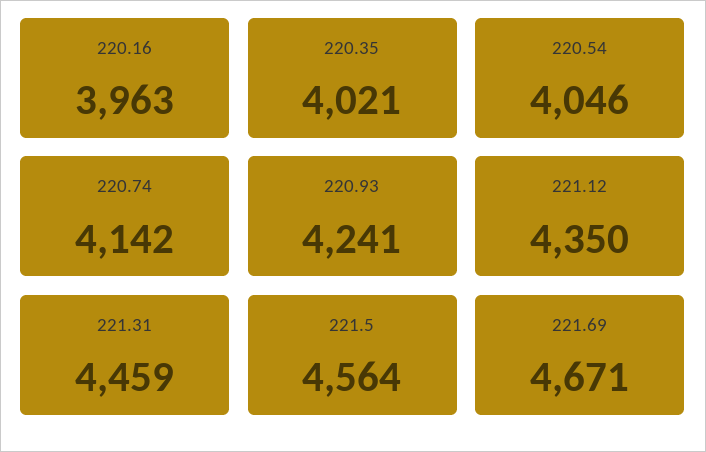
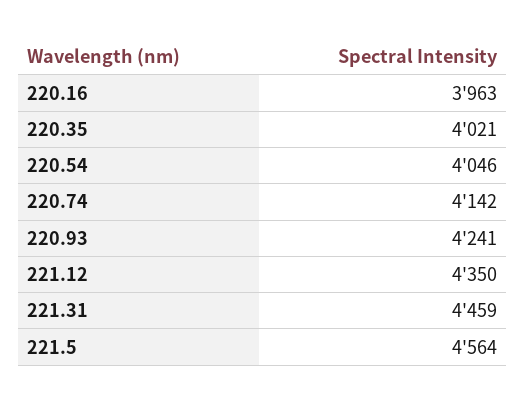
  {
    "220.16": 3963,
    "220.35": 4021,
    "220.54": 4046,
    "220.74": 4142,
    "220.93": 4241,
    "221.12": 4350,
    "221.31": 4459,
-   "221.5": 4564,
+   "221.5": 4564
-   "221.69": 4671
  }

